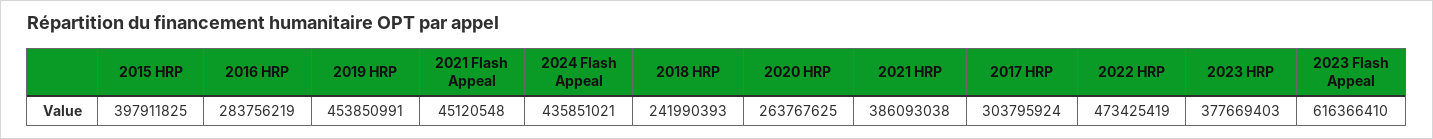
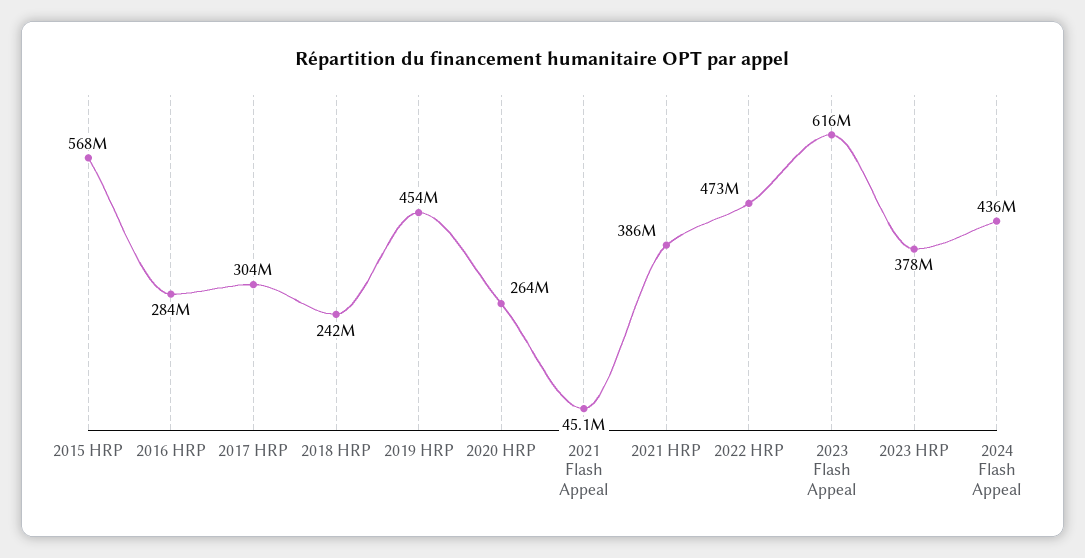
  {
-   "2015 HRP": 397911825,
+   "2015 HRP": 568000000,
    "2016 HRP": 283756219,
    "2019 HRP": 453850991,
    "2021 Flash Appeal": 45120548,
    "2024 Flash Appeal": 435851021,
    "2018 HRP": 241990393,
    "2020 HRP": 263767625,
    "2021 HRP": 386093038,
    "2017 HRP": 303795924,
    "2022 HRP": 473425419,
    "2023 HRP": 377669403,
    "2023 Flash Appeal": 616366410
  }

